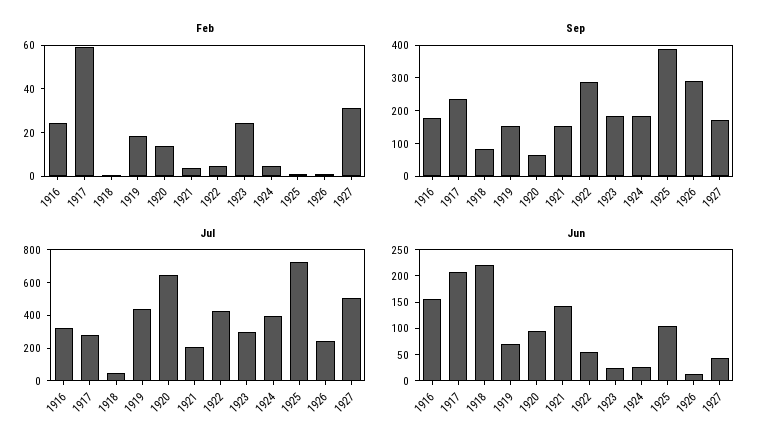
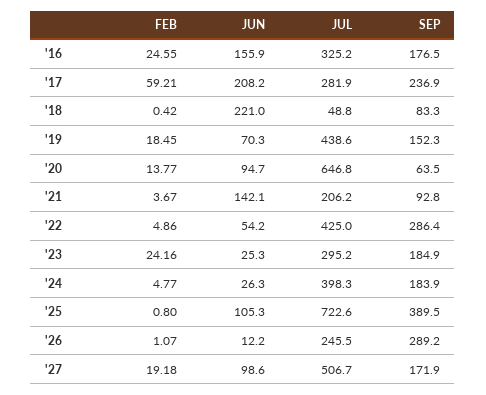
  {
    "Feb": {
      "1916": 24.55,
      "1917": 59.21,
      "1918": 0.42,
      "1919": 18.45,
      "1920": 13.77,
      "1921": 3.67,
      "1922": 4.86,
      "1923": 24.16,
      "1924": 4.77,
      "1925": 0.8,
      "1926": 1.07,
-     "1927": 30
+     "1927": 19.18
    },
    "Sep": {
      "1916": 176.5,
      "1917": 236.9,
      "1918": 83.3,
      "1919": 152.3,
      "1920": 63.5,
-     "1921": 150,
+     "1921": 92.8,
      "1922": 286.4,
      "1923": 184.9,
      "1924": 183.9,
      "1925": 389.5,
      "1926": 289.2,
      "1927": 171.9
    },
    "Jul": {
      "1916": 325.2,
      "1917": 281.9,
      "1918": 48.8,
      "1919": 438.6,
      "1920": 646.8,
      "1921": 206.2,
      "1922": 425,
      "1923": 295.2,
      "1924": 398.3,
      "1925": 722.6,
      "1926": 245.5,
      "1927": 506.7
    },
    "Jun": {
      "1916": 155.9,
      "1917": 208.2,
      "1918": 221,
      "1919": 70.3,
      "1920": 94.7,
      "1921": 142.1,
      "1922": 54.2,
      "1923": 25.3,
      "1924": 26.3,
      "1925": 105.3,
      "1926": 12.2,
-     "1927": 50
+     "1927": 98.6
    }
  }

